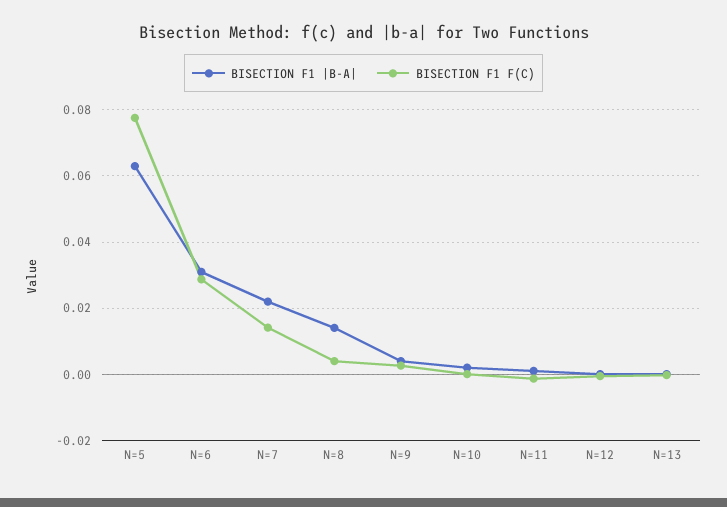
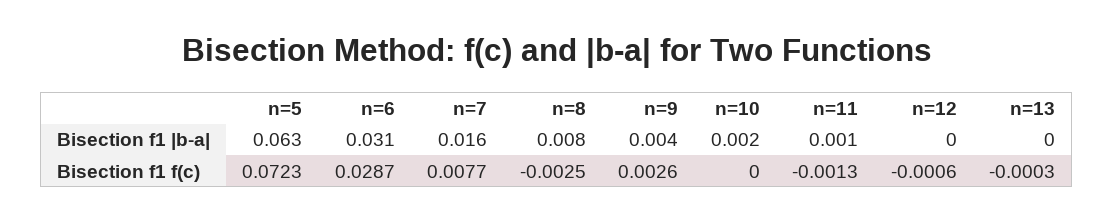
  {
    "BISECTION F1 |B-A|": {
      "N=5": 0.063,
      "N=6": 0.031,
-     "N=7": 0.022,
+     "N=7": 0.016,
-     "N=8": 0.014,
+     "N=8": 0.008,
      "N=9": 0.004,
      "N=10": 0.002,
      "N=11": 0.001,
      "N=12": 0,
      "N=13": 0
    },
    "BISECTION F1 F(C)": {
-     "N=5": 0.078,
+     "N=5": 0.0723,
      "N=6": 0.0287,
-     "N=7": 0.014,
+     "N=7": 0.0077,
-     "N=8": 0.004,
+     "N=8": -0.0025,
      "N=9": 0.0026,
      "N=10": 0,
      "N=11": -0.0013,
      "N=12": -0.0006,
      "N=13": -0.0003
    }
  }

